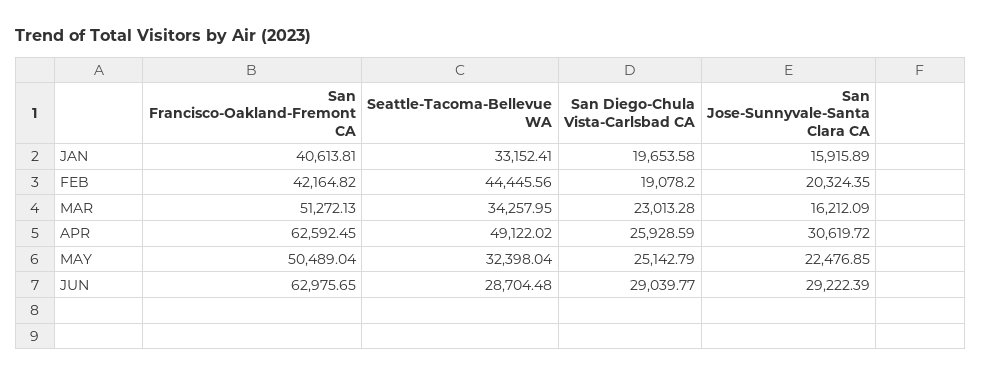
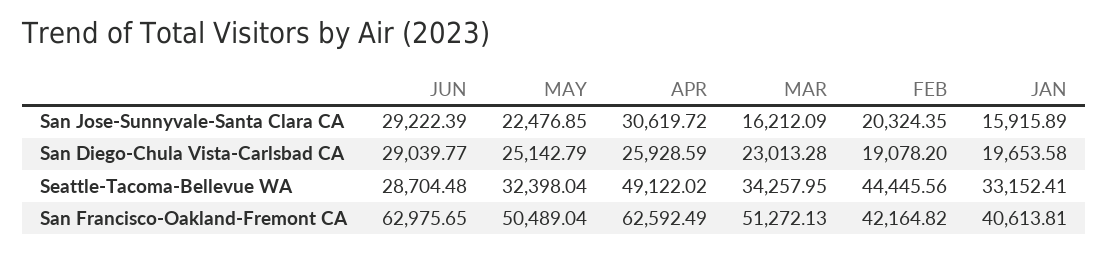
  {
    "San Francisco-Oakland-Fremont CA": {
      "JAN": 40613.81,
      "FEB": 42164.82,
      "MAR": 51272.13,
-     "APR": 62592.45,
+     "APR": 62592.49,
      "MAY": 50489.04,
      "JUN": 62975.65
    },
    "Seattle-Tacoma-Bellevue WA": {
      "JAN": 33152.41,
      "FEB": 44445.56,
      "MAR": 34257.95,
      "APR": 49122.02,
      "MAY": 32398.04,
      "JUN": 28704.48
    },
    "San Diego-Chula Vista-Carlsbad CA": {
      "JAN": 19653.58,
      "FEB": 19078.2,
      "MAR": 23013.28,
      "APR": 25928.59,
      "MAY": 25142.79,
      "JUN": 29039.77
    },
    "San Jose-Sunnyvale-Santa Clara CA": {
      "JAN": 15915.89,
      "FEB": 20324.35,
      "MAR": 16212.09,
      "APR": 30619.72,
      "MAY": 22476.85,
      "JUN": 29222.39
    }
  }

